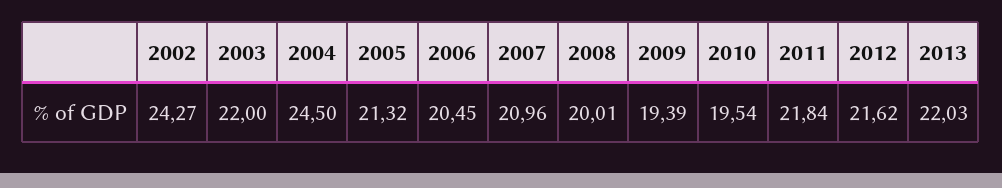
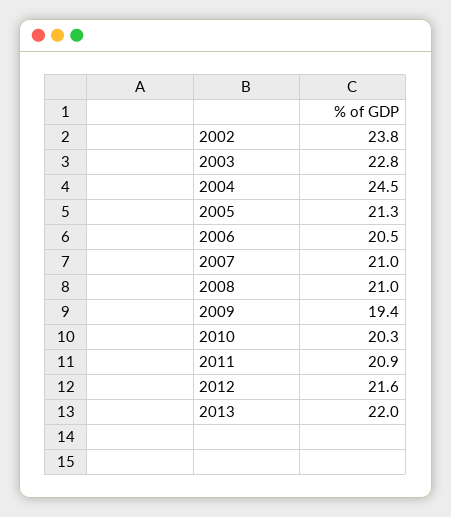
  {
-   "2002": 24.27,
+   "2002": 23.8,
-   "2003": 22,
+   "2003": 22.8,
    "2004": 24.5,
    "2005": 21.32,
    "2006": 20.45,
    "2007": 20.96,
-   "2008": 20.01,
+   "2008": 21,
    "2009": 19.39,
-   "2010": 19.54,
+   "2010": 20.3,
-   "2011": 21.84,
+   "2011": 20.9,
    "2012": 21.62,
    "2013": 22.03
  }

